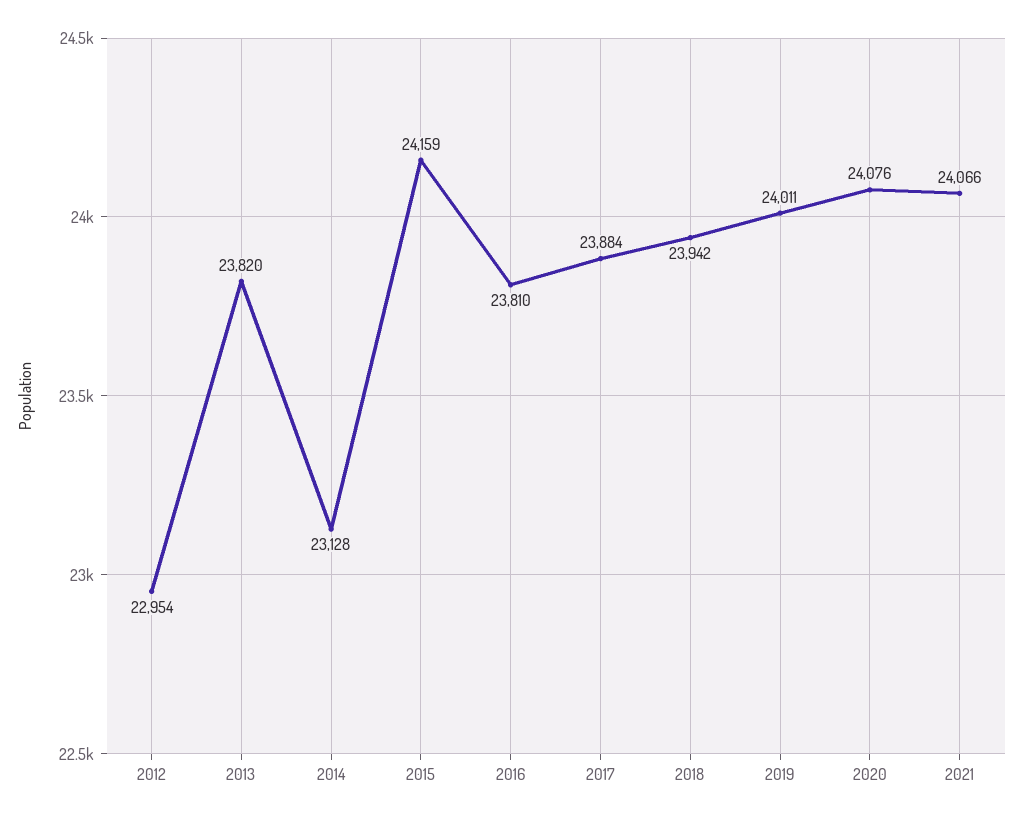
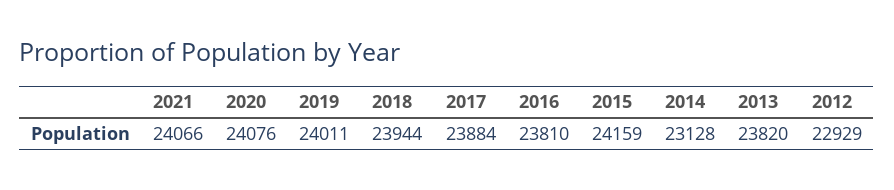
  {
-   "2012": 22954,
+   "2012": 22929,
    "2013": 23820,
    "2014": 23128,
    "2015": 24159,
    "2016": 23810,
    "2017": 23884,
-   "2018": 23942,
+   "2018": 23944,
    "2019": 24011,
    "2020": 24076,
    "2021": 24066
  }

